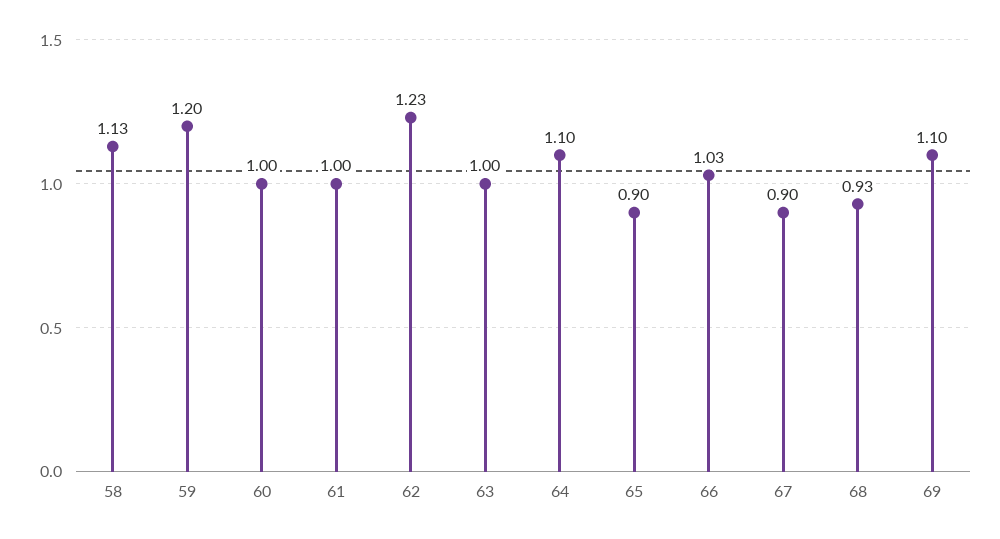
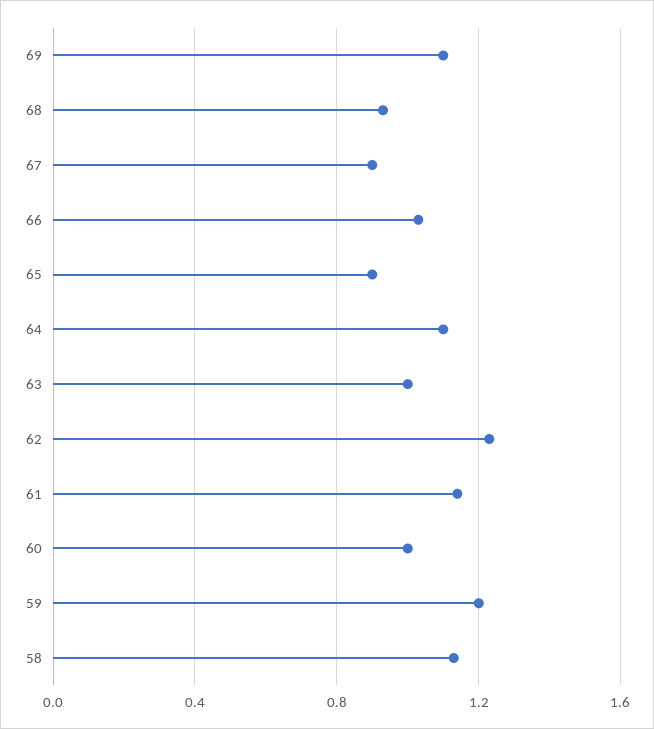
  {
    "58": 1.13,
    "59": 1.2,
    "60": 1,
-   "61": 1,
+   "61": 1.15,
    "62": 1.23,
    "63": 1,
    "64": 1.1,
    "65": 0.9,
    "66": 1.03,
    "67": 0.9,
    "68": 0.93,
    "69": 1.1
  }

